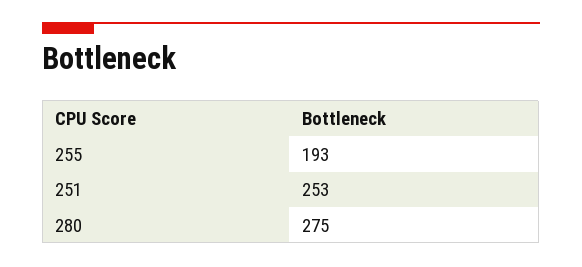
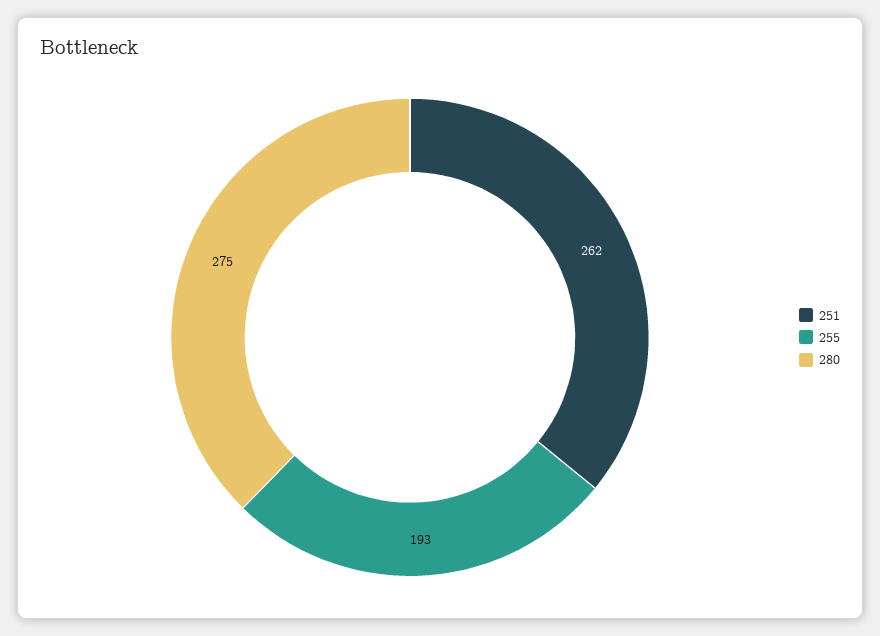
  {
    "255": 193,
-   "251": 253,
+   "251": 262,
    "280": 275
  }

